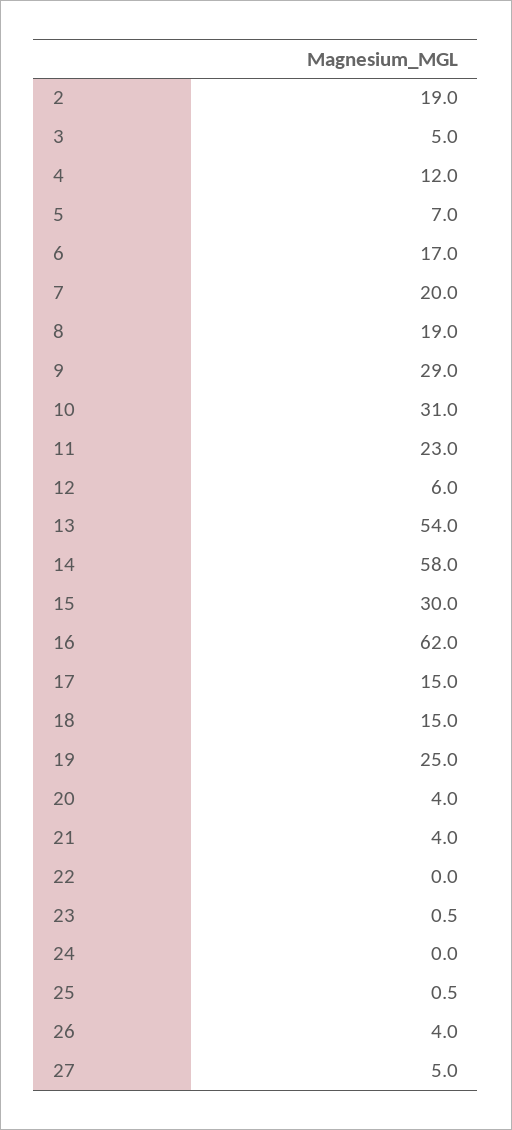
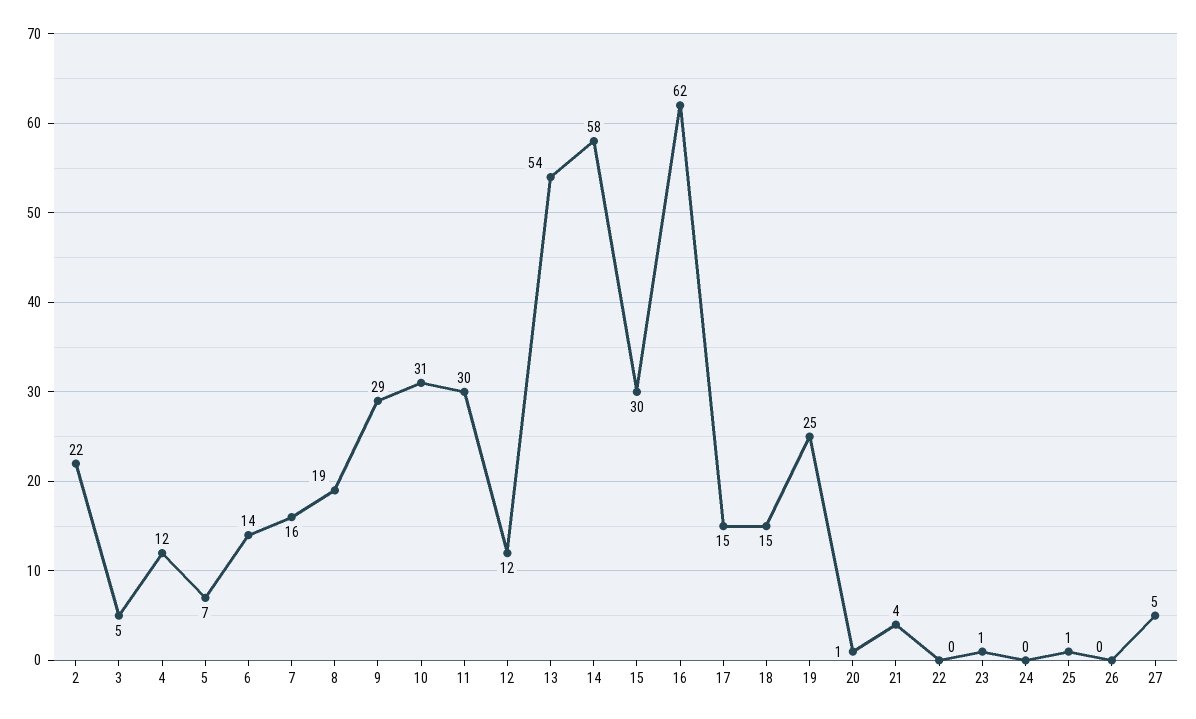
  {
-   "2": 19,
+   "2": 22,
    "3": 5,
    "4": 12,
    "5": 7,
-   "6": 17,
+   "6": 14,
-   "7": 20,
+   "7": 16,
    "8": 19,
    "9": 29,
    "10": 31,
-   "11": 23,
+   "11": 30,
-   "12": 6,
+   "12": 12,
    "13": 54,
    "14": 58,
    "15": 30,
    "16": 62,
    "17": 15,
    "18": 15,
    "19": 25,
-   "20": 4,
+   "20": 1,
    "21": 4,
    "22": 0,
    "23": 0.5,
    "24": 0,
    "25": 0.5,
-   "26": 4,
+   "26": 0,
    "27": 5
  }

